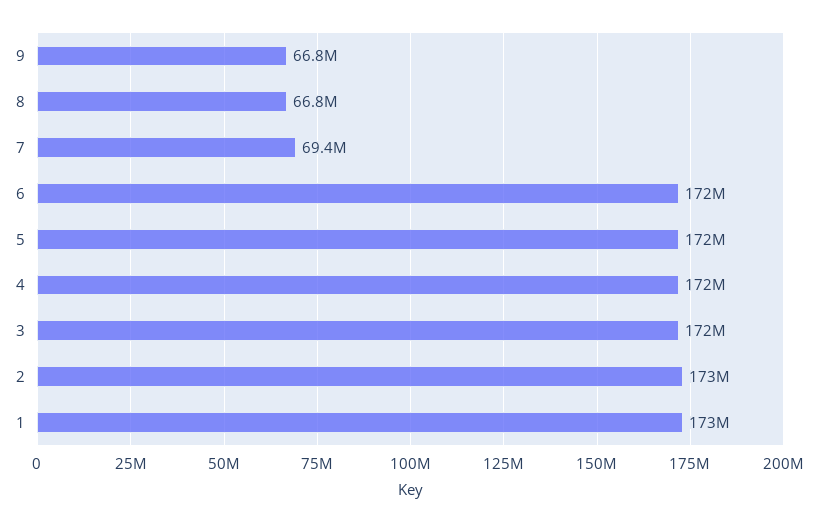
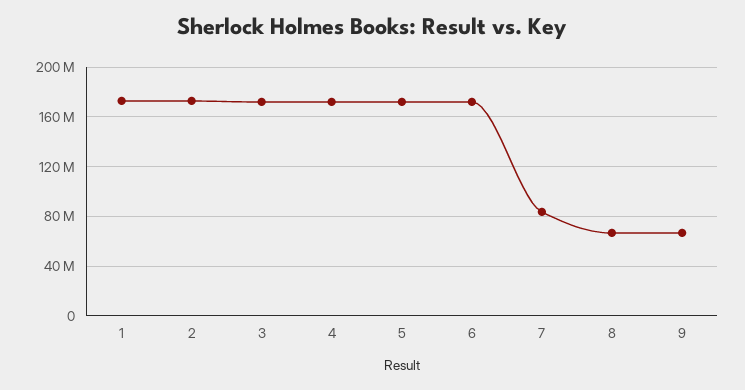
  {
    "9": 66800000,
    "8": 66800000,
-   "7": 69400000,
+   "7": 85000000,
    "6": 172000000,
    "5": 172000000,
    "4": 172000000,
    "3": 172000000,
    "2": 173000000,
    "1": 173000000
  }

